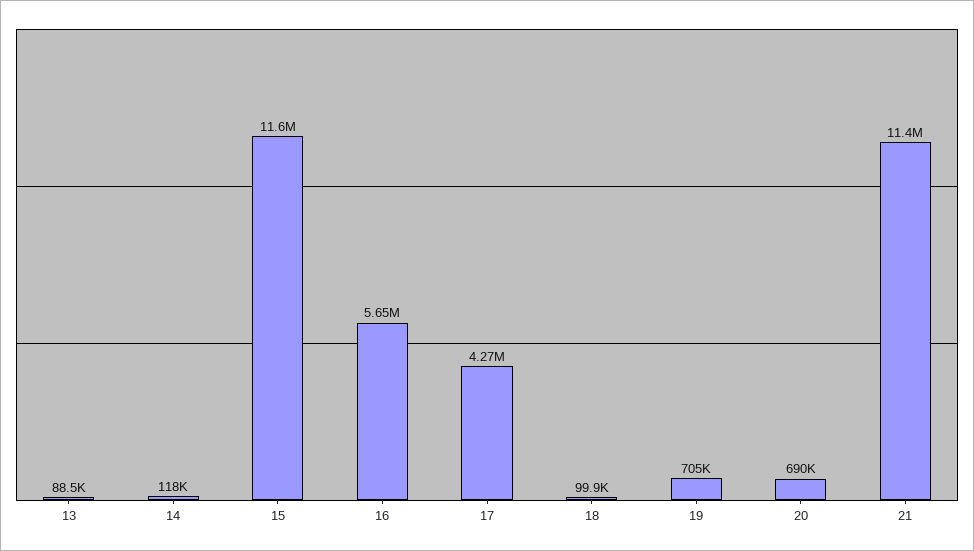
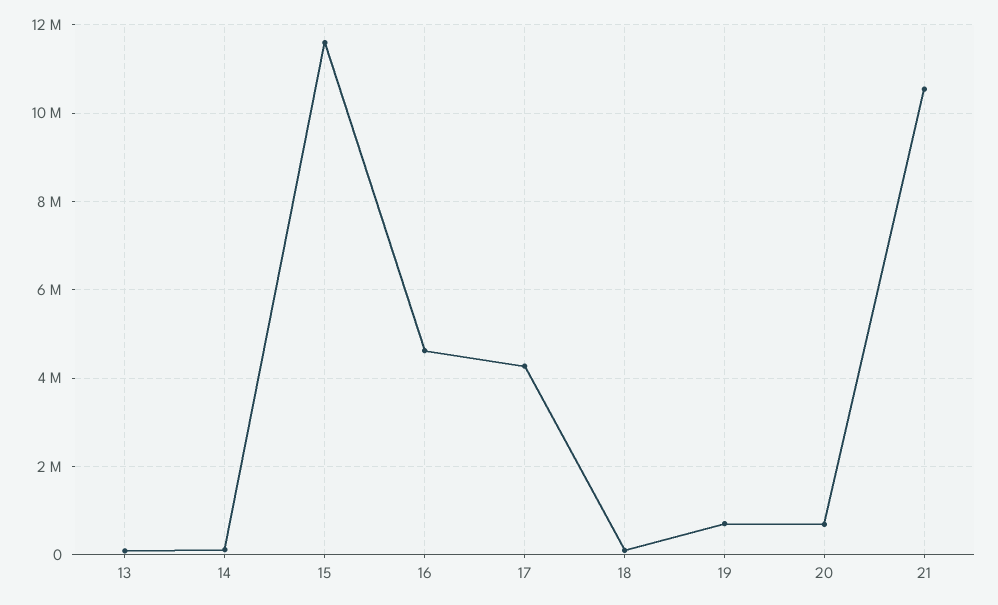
  {
    "13": 88500,
    "14": 118000,
    "15": 11600000,
-   "16": 5650000,
+   "16": 4600000,
    "17": 4270000,
    "18": 99900,
    "19": 705000,
    "20": 690000,
-   "21": 11400000
+   "21": 10600000
  }

